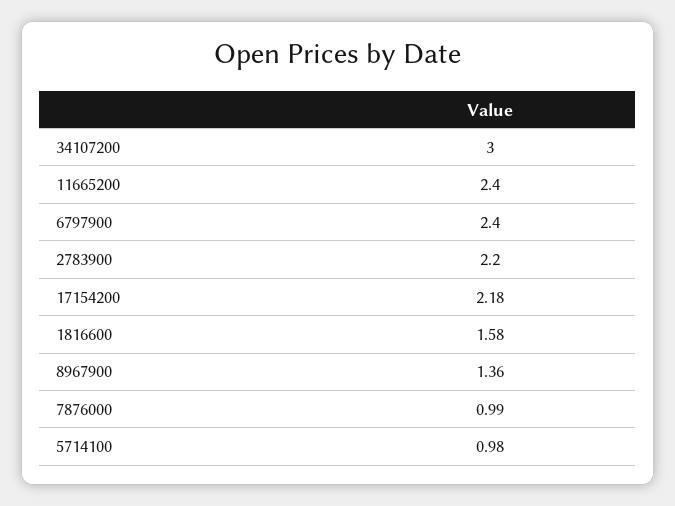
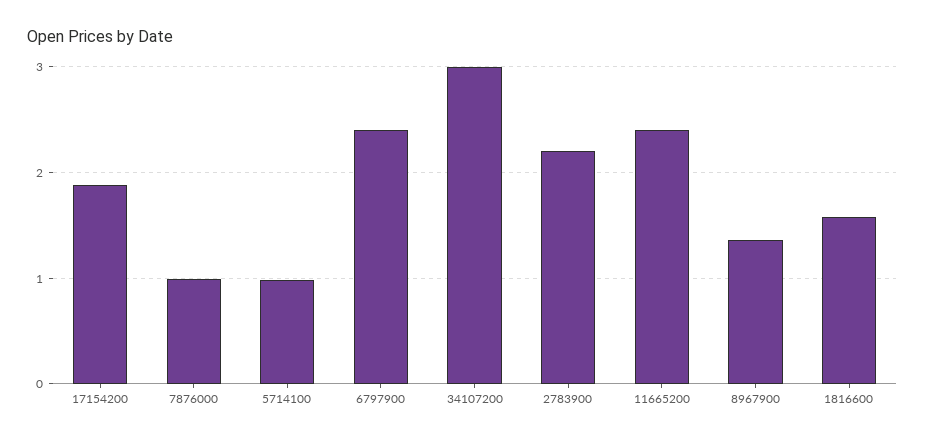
  {
    "34107200": 3,
    "11665200": 2.4,
    "6797900": 2.4,
    "2783900": 2.2,
-   "17154200": 2.18,
+   "17154200": 1.9,
    "1816600": 1.58,
    "8967900": 1.36,
    "7876000": 0.99,
    "5714100": 0.98
  }

